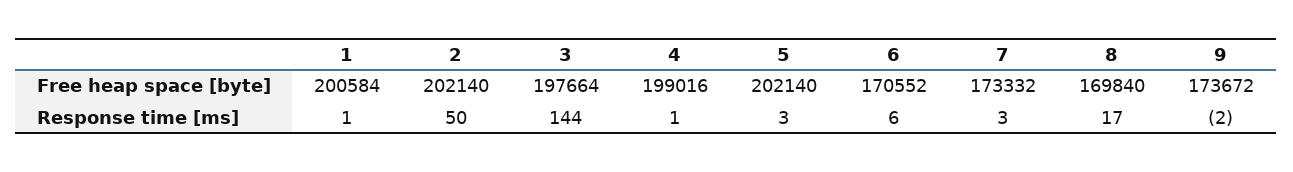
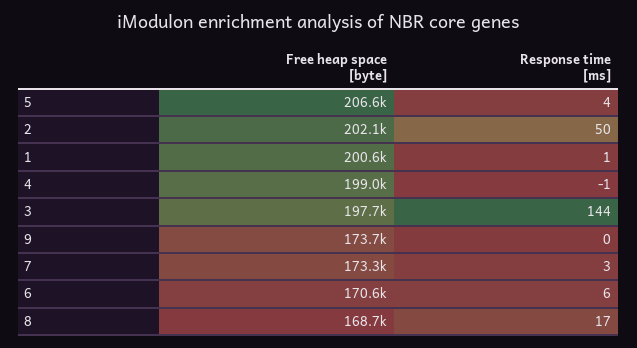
  {
    "1": {
      "Free heap space [byte]": 200584,
      "Response time [ms]": 1
    },
    "2": {
      "Free heap space [byte]": 202140,
      "Response time [ms]": 50
    },
    "3": {
      "Free heap space [byte]": 197664,
      "Response time [ms]": 144
    },
    "4": {
      "Free heap space [byte]": 199016,
-     "Response time [ms]": 1
+     "Response time [ms]": -1
    },
    "5": {
-     "Free heap space [byte]": 202140,
+     "Free heap space [byte]": 206600,
-     "Response time [ms]": 3
+     "Response time [ms]": 4
    },
    "6": {
      "Free heap space [byte]": 170552,
      "Response time [ms]": 6
    },
    "7": {
      "Free heap space [byte]": 173332,
      "Response time [ms]": 3
    },
    "8": {
-     "Free heap space [byte]": 169840,
+     "Free heap space [byte]": 168700,
      "Response time [ms]": 17
    },
    "9": {
      "Free heap space [byte]": 173672,
-     "Response time [ms]": -2
+     "Response time [ms]": 0
    }
  }

